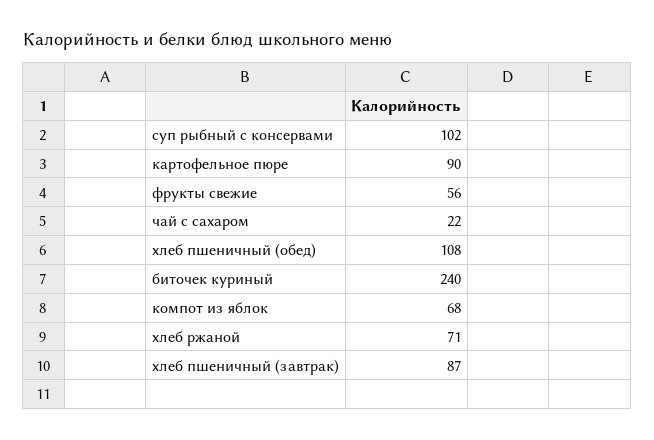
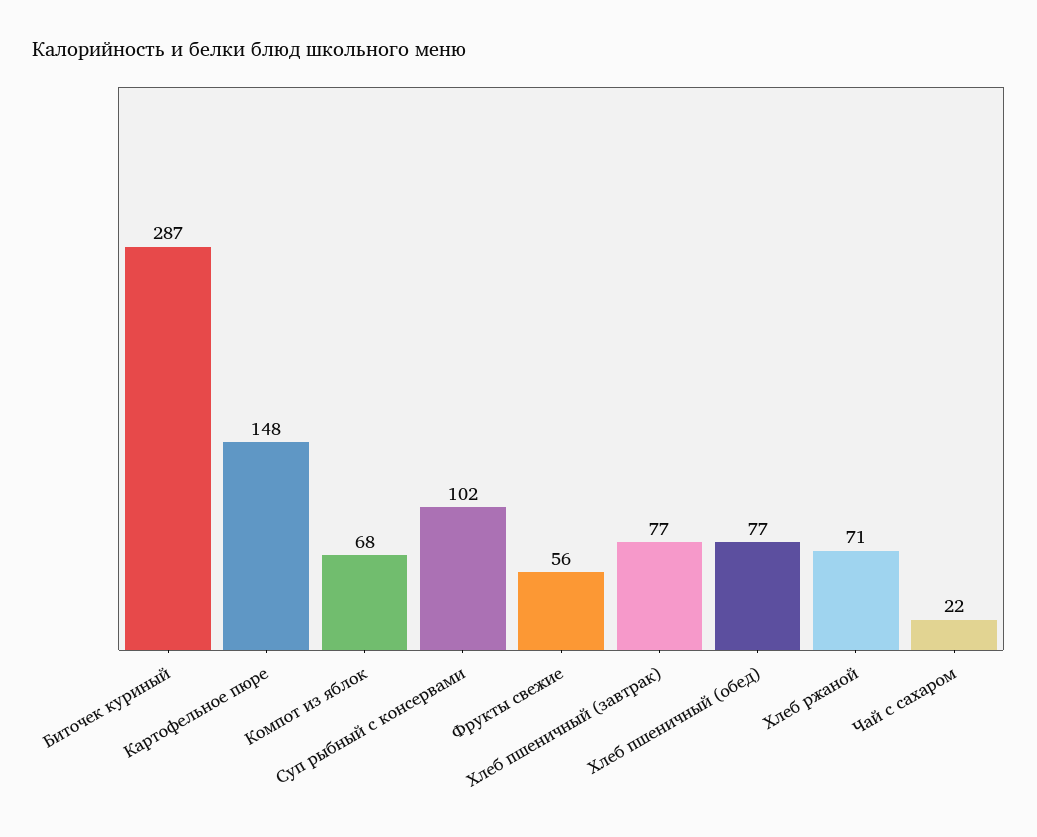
  {
    "суп рыбный с консервами": 102,
-   "картофельное пюре": 90,
+   "картофельное пюре": 148,
    "фрукты свежие": 56,
    "чай с сахаром": 22,
-   "хлеб пшеничный (обед)": 108,
+   "хлеб пшеничный (обед)": 77,
-   "биточек куриный": 240,
+   "биточек куриный": 287,
    "компот из яблок": 68,
    "хлеб ржаной": 71,
-   "хлеб пшеничный (завтрак)": 87
+   "хлеб пшеничный (завтрак)": 77
  }

